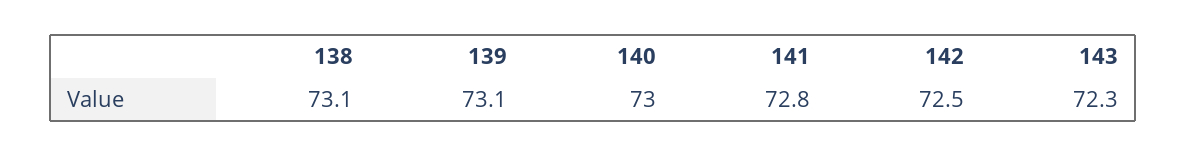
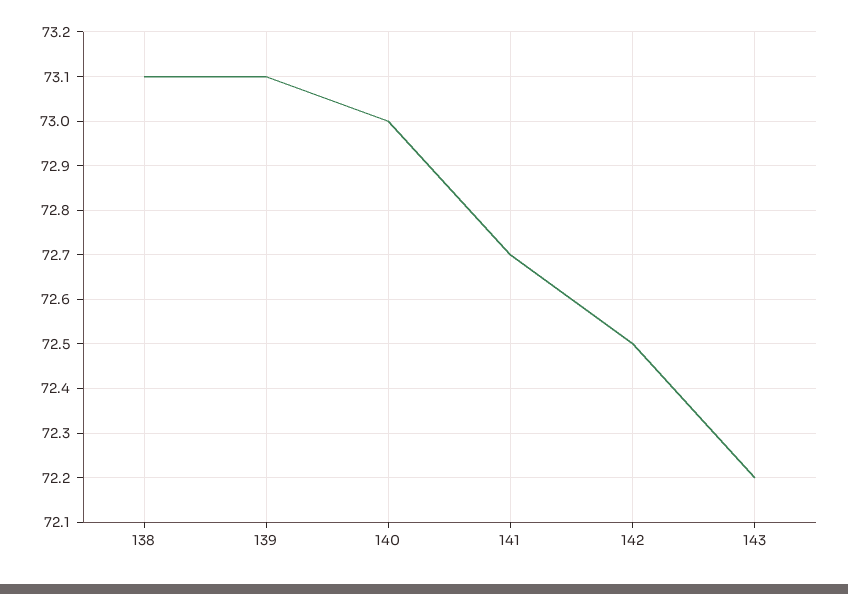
  {
    "138": 73.1,
    "139": 73.1,
    "140": 73,
-   "141": 72.8,
+   "141": 72.7,
    "142": 72.5,
-   "143": 72.3
+   "143": 72.2
  }

